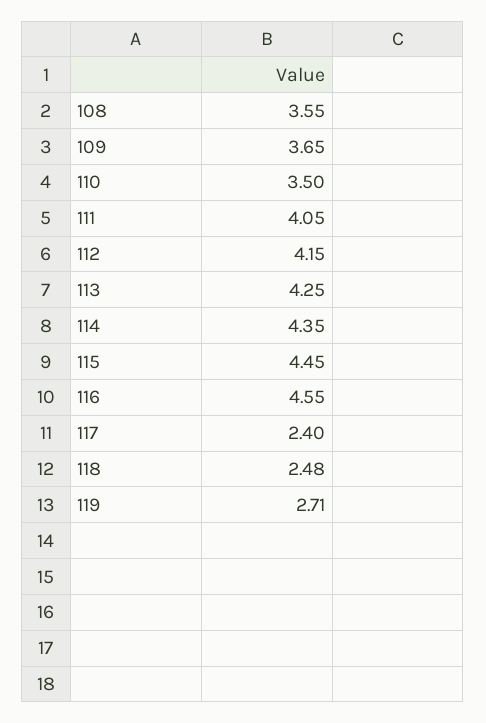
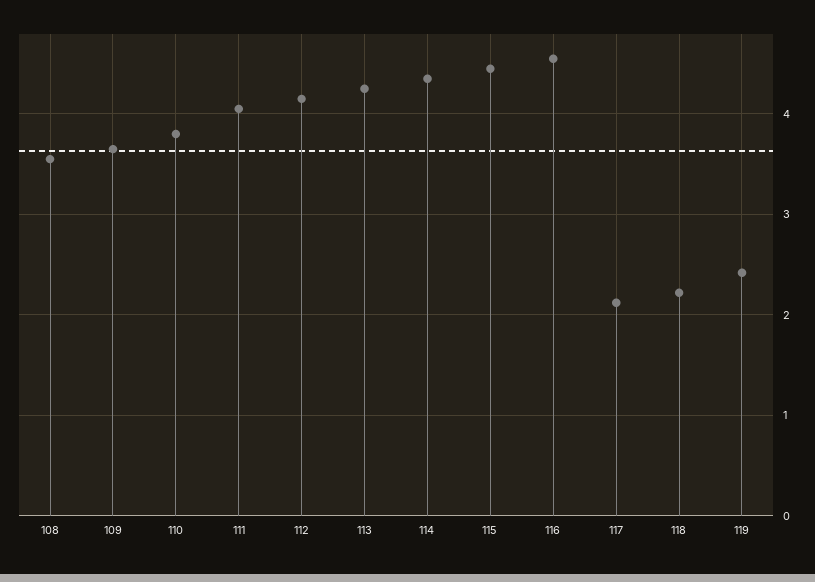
  {
    "108": 3.55,
    "109": 3.65,
-   "110": 3.5,
+   "110": 3.8,
    "111": 4.05,
    "112": 4.15,
    "113": 4.25,
    "114": 4.35,
    "115": 4.45,
    "116": 4.55,
-   "117": 2.4,
+   "117": 2.1,
-   "118": 2.48,
+   "118": 2.2,
-   "119": 2.71
+   "119": 2.4
  }

